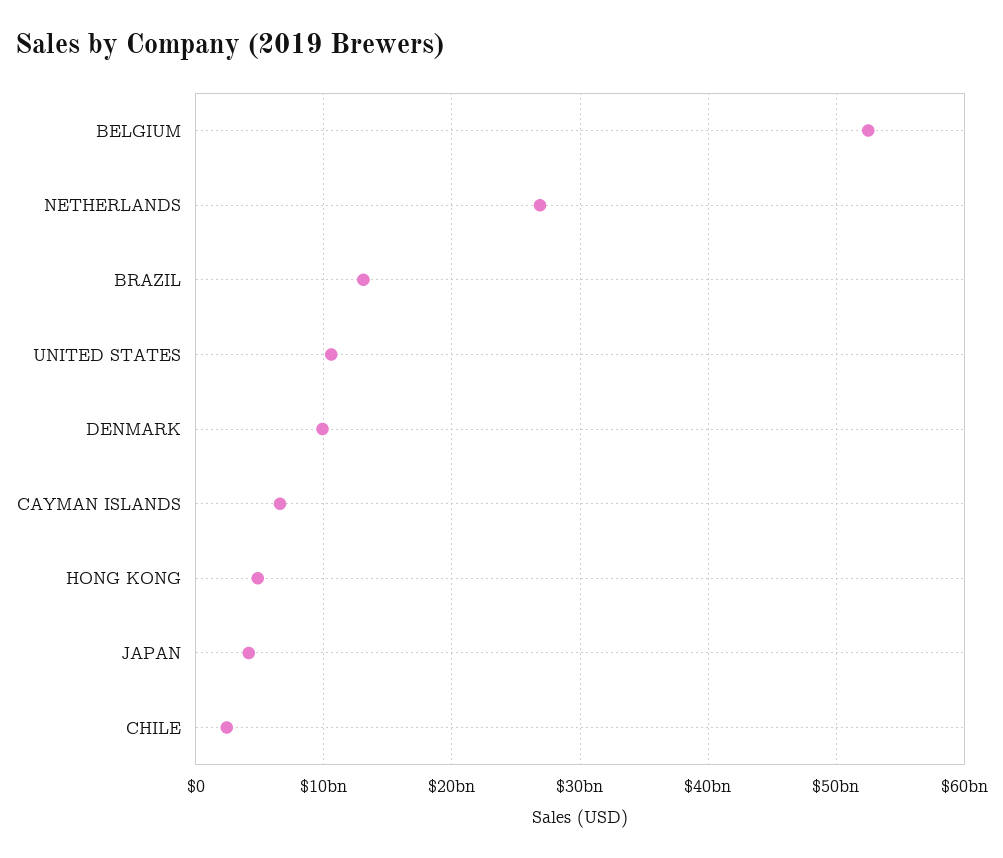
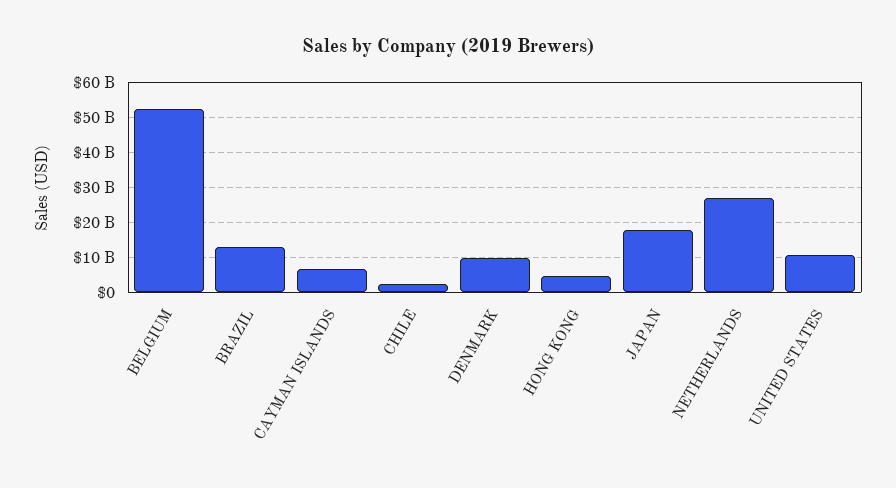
  {
    "BELGIUM": 52000000000,
    "NETHERLANDS": 27000000000,
    "BRAZIL": 13000000000,
    "UNITED STATES": 11000000000,
    "DENMARK": 10000000000,
    "CAYMAN ISLANDS": 7000000000,
    "HONG KONG": 5000000000,
-   "JAPAN": 4000000000,
+   "JAPAN": 18000000000,
    "CHILE": 2000000000
  }

